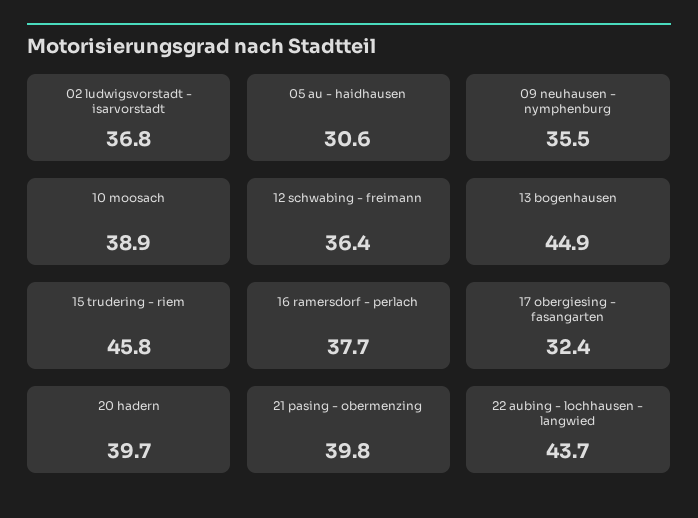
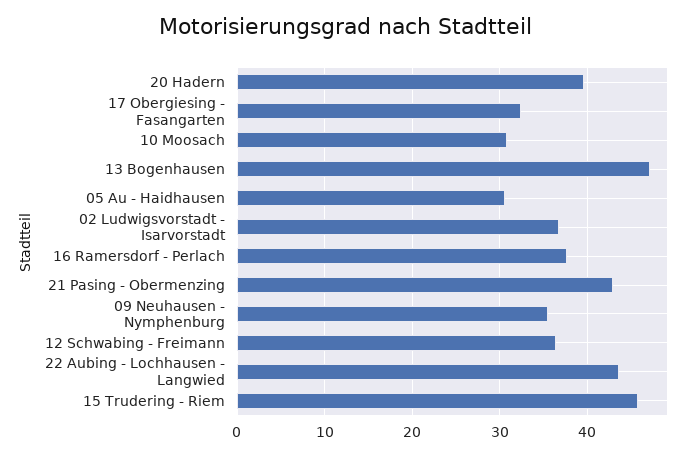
  {
    "02 ludwigsvorstadt - isarvorstadt": 36.8,
    "05 au - haidhausen": 30.6,
    "09 neuhausen - nymphenburg": 35.5,
-   "10 moosach": 38.9,
+   "10 moosach": 31,
    "12 schwabing - freimann": 36.4,
-   "13 bogenhausen": 44.9,
+   "13 bogenhausen": 47,
    "15 trudering - riem": 45.8,
    "16 ramersdorf - perlach": 37.7,
    "17 obergiesing - fasangarten": 32.4,
    "20 hadern": 39.7,
-   "21 pasing - obermenzing": 39.8,
+   "21 pasing - obermenzing": 43,
    "22 aubing - lochhausen - langwied": 43.7
  }

